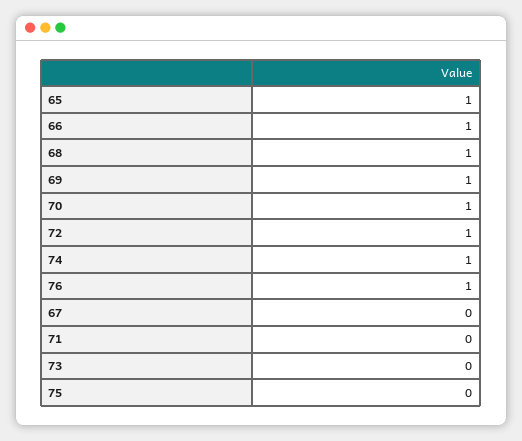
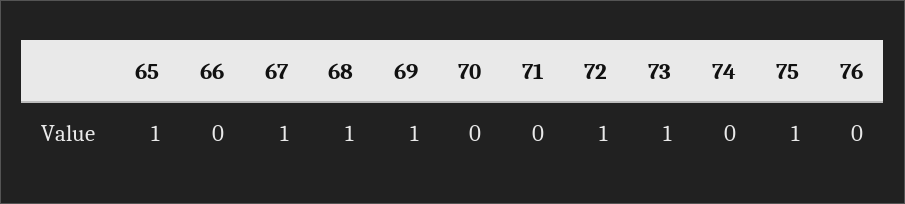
  {
    "65": 1,
-   "66": 1,
+   "66": 0,
    "68": 1,
    "69": 1,
-   "70": 1,
+   "70": 0,
    "72": 1,
-   "74": 1,
+   "74": 0,
-   "76": 1,
+   "76": 0,
-   "67": 0,
+   "67": 1,
    "71": 0,
-   "73": 0,
+   "73": 1,
-   "75": 0
+   "75": 1
  }

